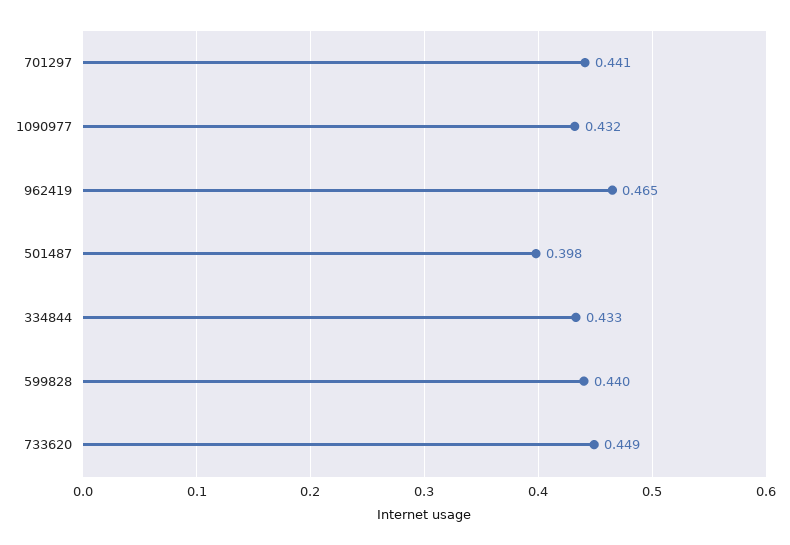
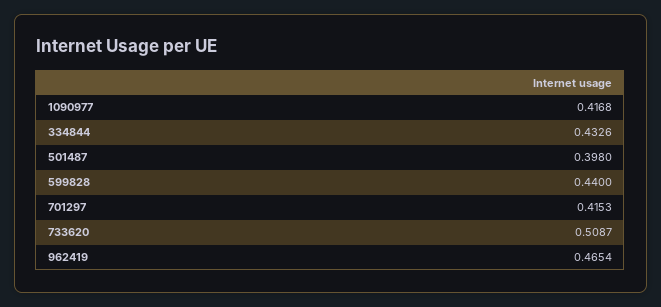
  {
-   "701297": 0.441,
+   "701297": 0.4153,
-   "1090977": 0.432,
+   "1090977": 0.4168,
    "962419": 0.4654,
    "501487": 0.398,
    "334844": 0.4326,
    "599828": 0.44,
-   "733620": 0.449
+   "733620": 0.5087
  }

